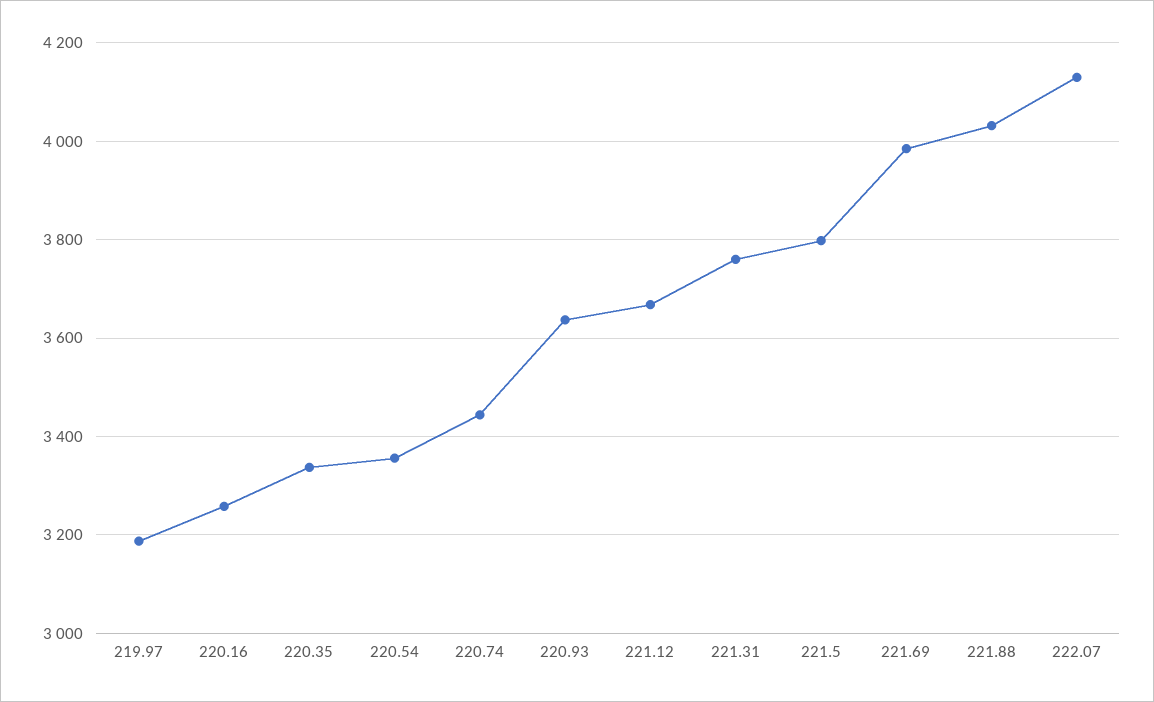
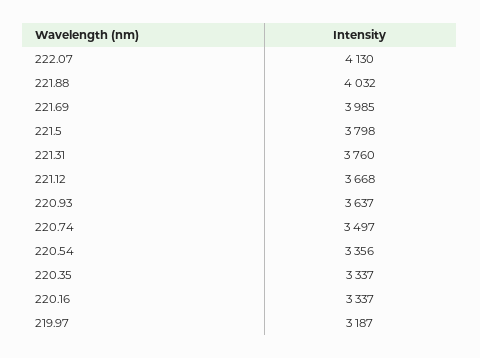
  {
    "219.97": 3187,
-   "220.16": 3260,
+   "220.16": 3337,
    "220.35": 3337,
    "220.54": 3356,
-   "220.74": 3440,
+   "220.74": 3497,
    "220.93": 3637,
    "221.12": 3668,
    "221.31": 3760,
    "221.5": 3798,
    "221.69": 3985,
    "221.88": 4032,
    "222.07": 4130
  }

